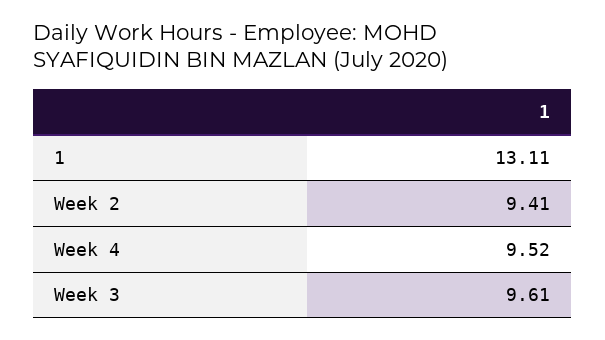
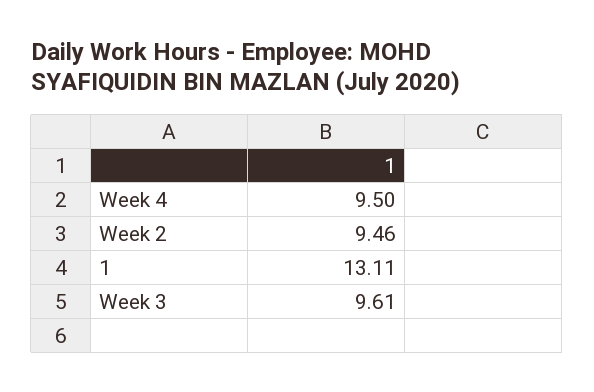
  {
    "1": 13.11,
-   "Week 2": 9.41,
+   "Week 2": 9.46,
-   "Week 4": 9.52,
+   "Week 4": 9.5,
    "Week 3": 9.61
  }

